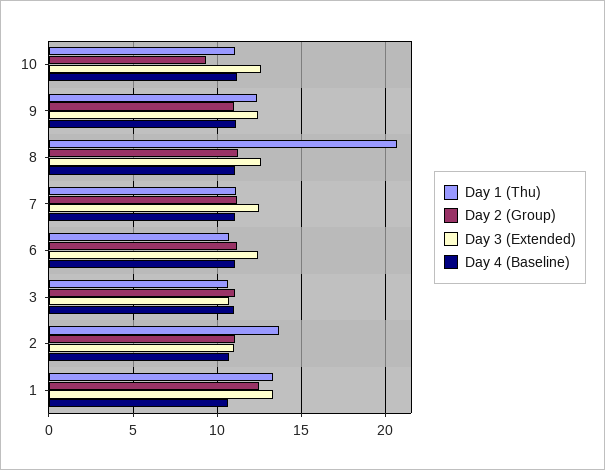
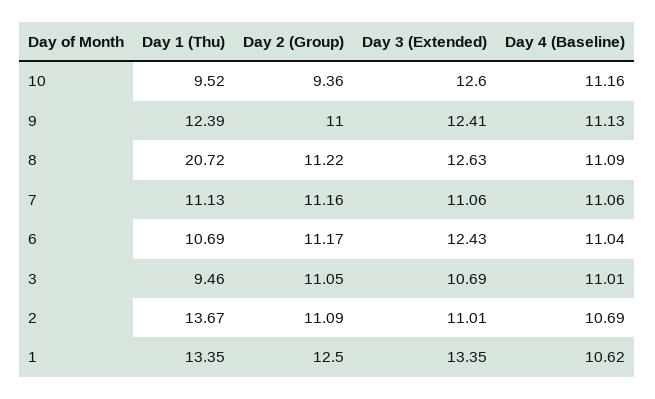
  {
    "Day 1 (Thu)": {
-     "10": 11,
+     "10": 9.52,
      "9": 12.39,
      "8": 20.72,
      "7": 11.13,
      "6": 10.69,
-     "3": 10.5,
+     "3": 9.46,
      "2": 13.67,
      "1": 13.35
    },
    "Day 2 (Group)": {
      "10": 9.36,
      "9": 11,
      "8": 11.22,
      "7": 11.16,
      "6": 11.17,
      "3": 11.05,
      "2": 11.09,
      "1": 12.5
    },
    "Day 3 (Extended)": {
      "10": 12.6,
      "9": 12.41,
      "8": 12.63,
-     "7": 12.5,
+     "7": 11.06,
      "6": 12.43,
      "3": 10.69,
      "2": 11.01,
      "1": 13.35
    },
    "Day 4 (Baseline)": {
      "10": 11.16,
      "9": 11.13,
      "8": 11.09,
      "7": 11.06,
      "6": 11.04,
      "3": 11.01,
      "2": 10.69,
      "1": 10.62
    }
  }

